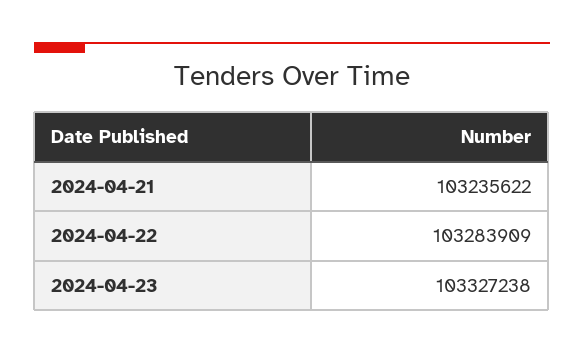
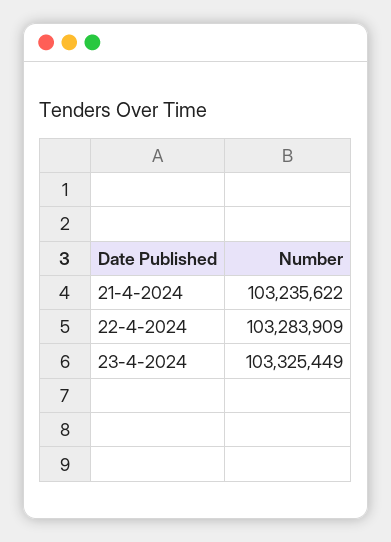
  {
    "2024-04-21": 103235622,
    "2024-04-22": 103283909,
-   "2024-04-23": 103327238
+   "2024-04-23": 103325449
  }

